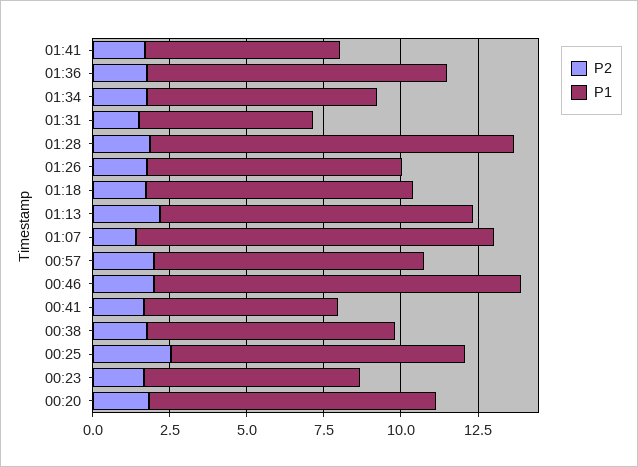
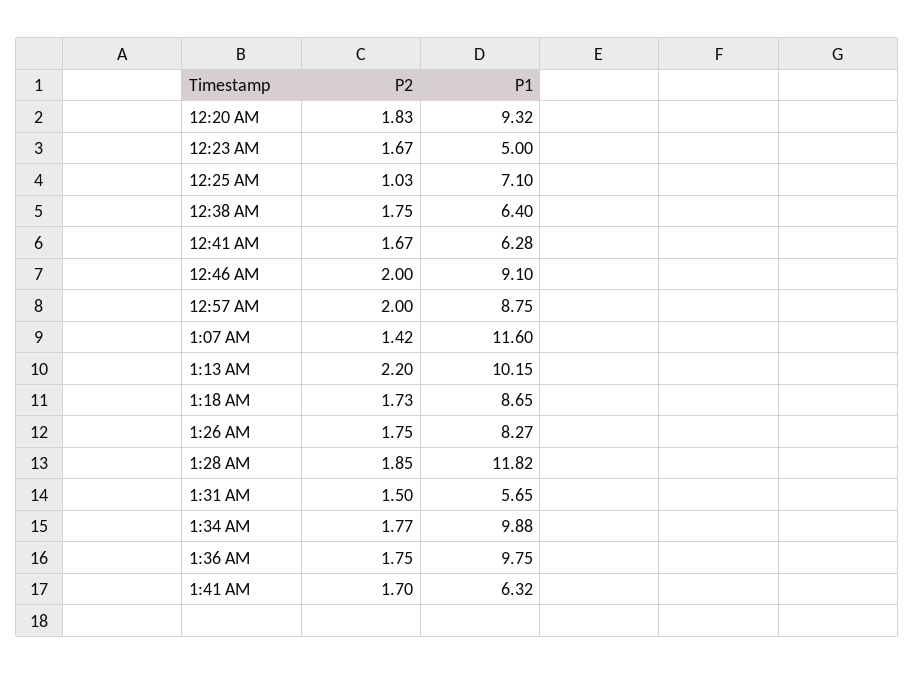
  {
    "P2": {
      "01:41": 1.7,
      "01:36": 1.75,
      "01:34": 1.77,
      "01:31": 1.5,
      "01:28": 1.85,
      "01:26": 1.75,
      "01:18": 1.73,
      "01:13": 2.2,
      "01:07": 1.42,
      "00:57": 2,
      "00:46": 2,
      "00:41": 1.67,
      "00:38": 1.75,
-     "00:25": 2.5,
+     "00:25": 1.03,
      "00:23": 1.67,
      "00:20": 1.83
    },
    "P1": {
      "01:41": 6.32,
      "01:36": 9.75,
-     "01:34": 7.5,
+     "01:34": 9.88,
      "01:31": 5.65,
      "01:28": 11.82,
      "01:26": 8.27,
      "01:18": 8.65,
      "01:13": 10.15,
      "01:07": 11.6,
      "00:57": 8.75,
-     "00:46": 12,
+     "00:46": 9.1,
      "00:41": 6.28,
-     "00:38": 8,
+     "00:38": 6.4,
-     "00:25": 9.5,
+     "00:25": 7.1,
-     "00:23": 7,
+     "00:23": 5,
      "00:20": 9.32
    }
  }

